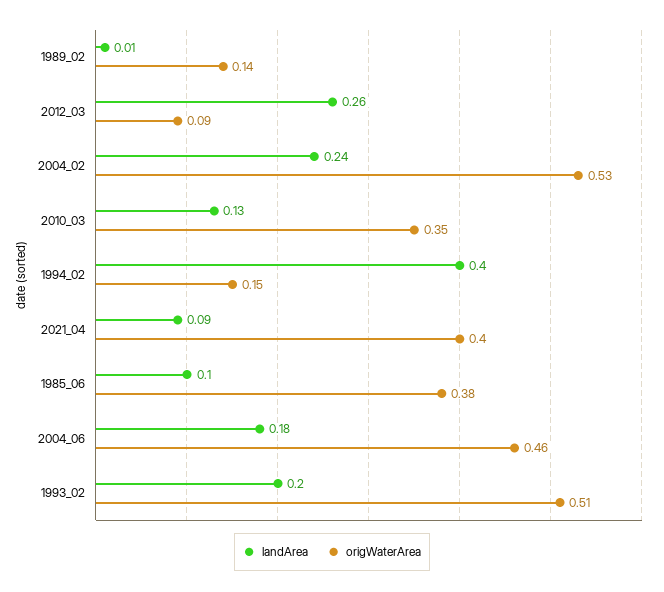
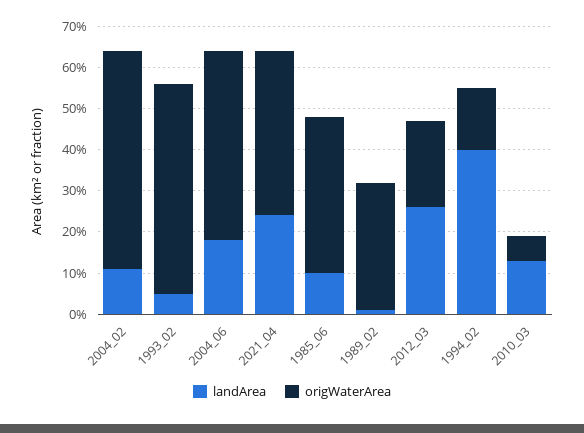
  {
    "landArea": {
      "1989_02": 0.01,
      "2012_03": 0.26,
-     "2004_02": 0.24,
+     "2004_02": 0.1,
      "2010_03": 0.13,
      "1994_02": 0.4,
-     "2021_04": 0.09,
+     "2021_04": 0.25,
      "1985_06": 0.1,
      "2004_06": 0.18,
-     "1993_02": 0.2
+     "1993_02": 0.05
    },
    "origWaterArea": {
-     "1989_02": 0.14,
+     "1989_02": 0.3,
-     "2012_03": 0.09,
+     "2012_03": 0.2,
      "2004_02": 0.53,
-     "2010_03": 0.35,
+     "2010_03": 0.05,
      "1994_02": 0.15,
      "2021_04": 0.4,
      "1985_06": 0.38,
      "2004_06": 0.46,
      "1993_02": 0.51
    }
  }

